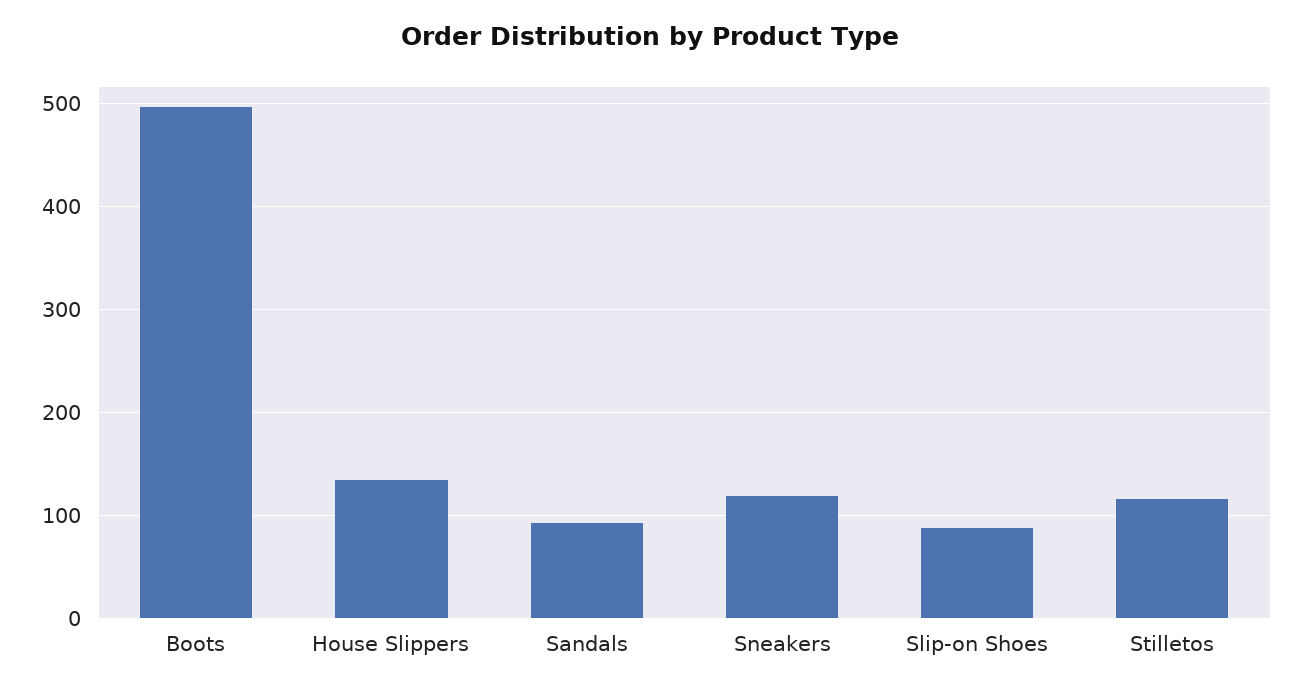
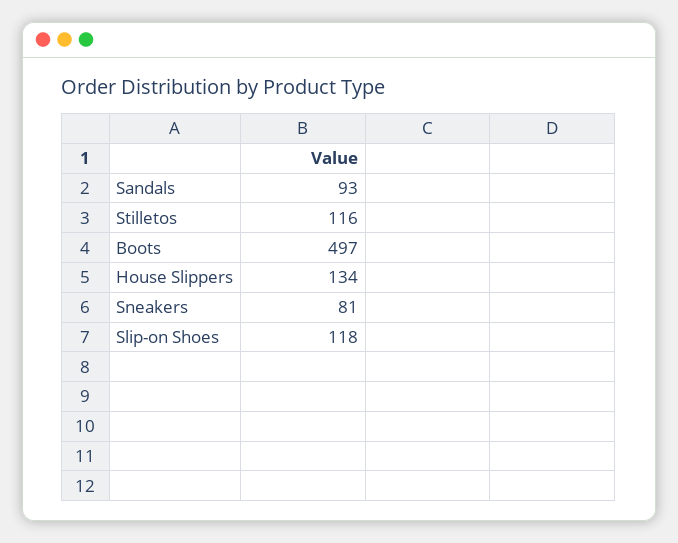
  {
    "Boots": 497,
    "House Slippers": 134,
    "Sandals": 93,
-   "Sneakers": 120,
+   "Sneakers": 81,
-   "Slip-on Shoes": 90,
+   "Slip-on Shoes": 118,
    "Stilletos": 116
  }

